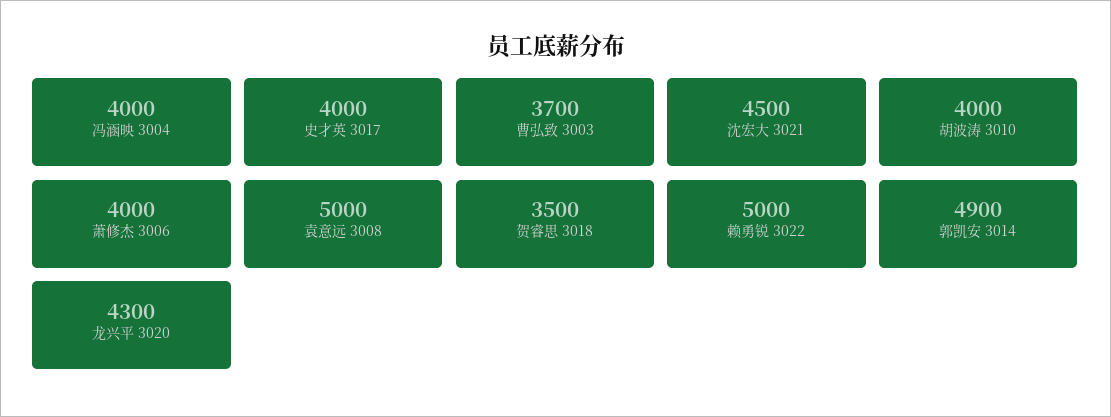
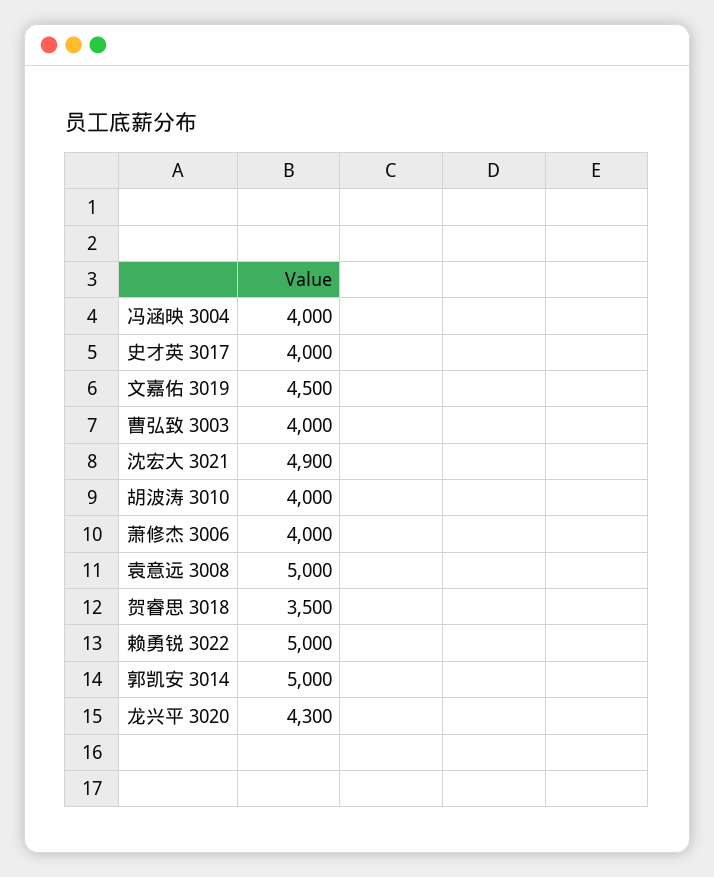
  {
    "冯涵映 3004": 4000,
    "史才英 3017": 4000,
-   "曹弘致 3003": 3700,
+   "曹弘致 3003": 4000,
-   "沈宏大 3021": 4500,
+   "沈宏大 3021": 4900,
    "胡波涛 3010": 4000,
    "萧修杰 3006": 4000,
    "袁意远 3008": 5000,
    "贺睿思 3018": 3500,
    "赖勇锐 3022": 5000,
-   "郭凯安 3014": 4900,
+   "郭凯安 3014": 5000,
-   "龙兴平 3020": 4300
+   "龙兴平 3020": 4300,
+   "文嘉佑 3019": 4500
  }

